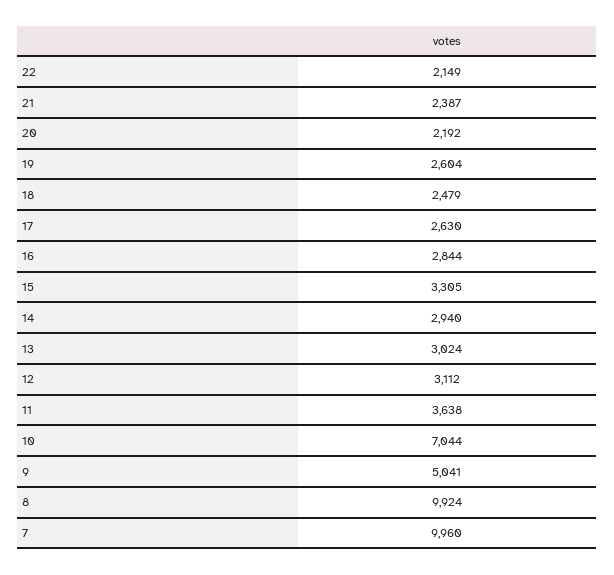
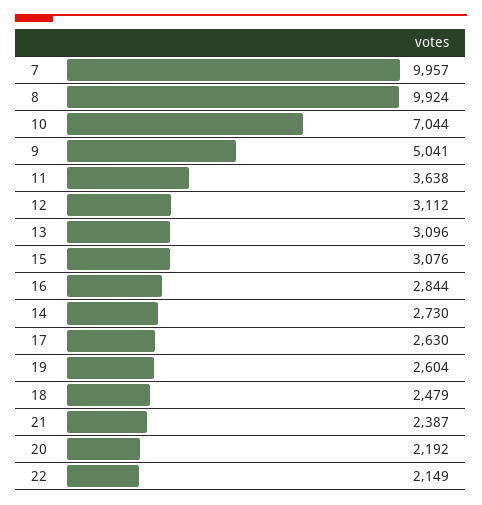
  {
    "22": 2149,
    "21": 2387,
    "20": 2192,
    "19": 2604,
    "18": 2479,
    "17": 2630,
    "16": 2844,
-   "15": 3305,
+   "15": 3076,
-   "14": 2940,
+   "14": 2730,
-   "13": 3024,
+   "13": 3096,
    "12": 3112,
    "11": 3638,
    "10": 7044,
    "9": 5041,
    "8": 9924,
-   "7": 9960
+   "7": 9957
  }

